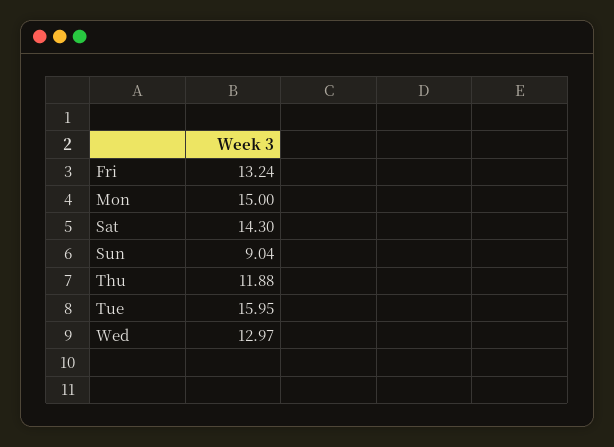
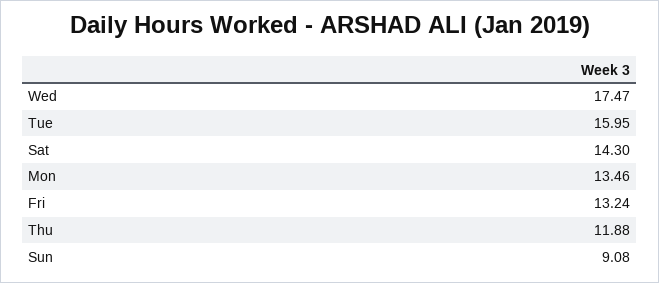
  {
    "Fri": 13.24,
-   "Mon": 15,
+   "Mon": 13.46,
    "Sat": 14.3,
-   "Sun": 9.04,
+   "Sun": 9.08,
    "Thu": 11.88,
    "Tue": 15.95,
-   "Wed": 12.97
+   "Wed": 17.47
  }

